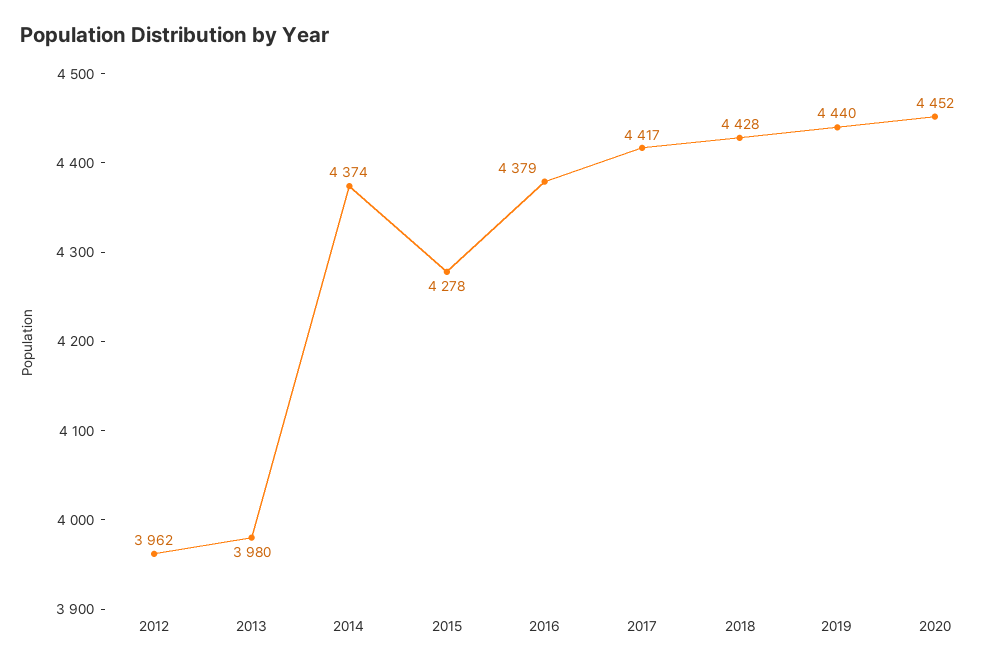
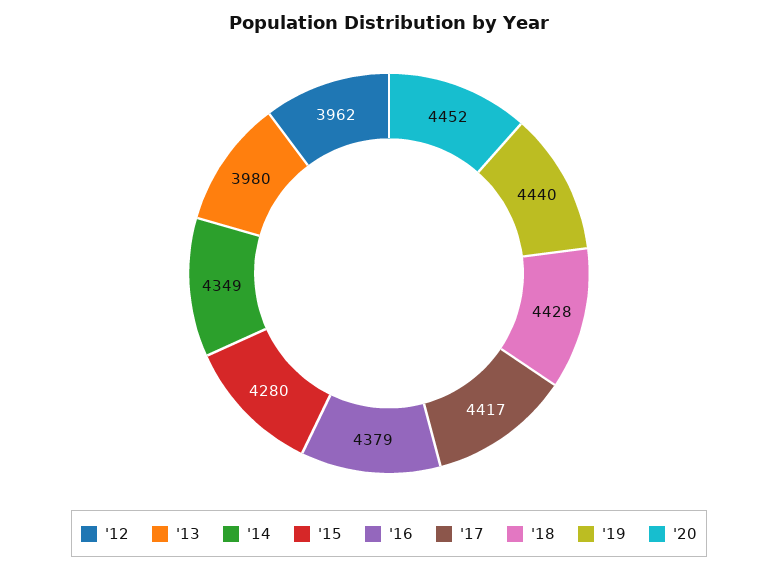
  {
    "2012": 3962,
    "2013": 3980,
-   "2014": 4374,
+   "2014": 4349,
-   "2015": 4278,
+   "2015": 4280,
    "2016": 4379,
    "2017": 4417,
    "2018": 4428,
    "2019": 4440,
    "2020": 4452
  }

